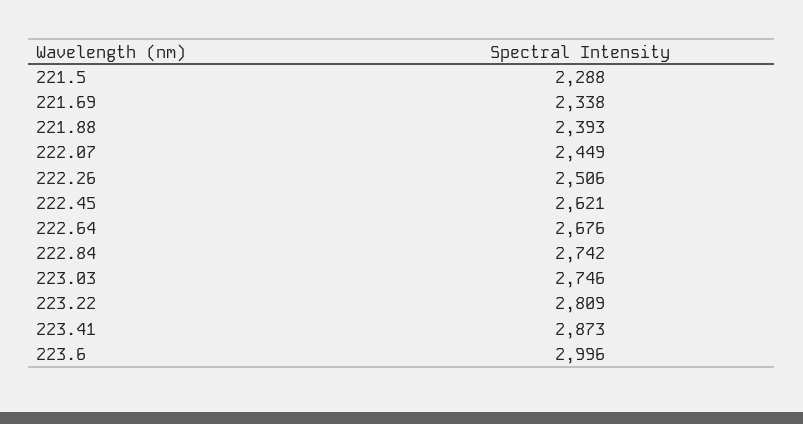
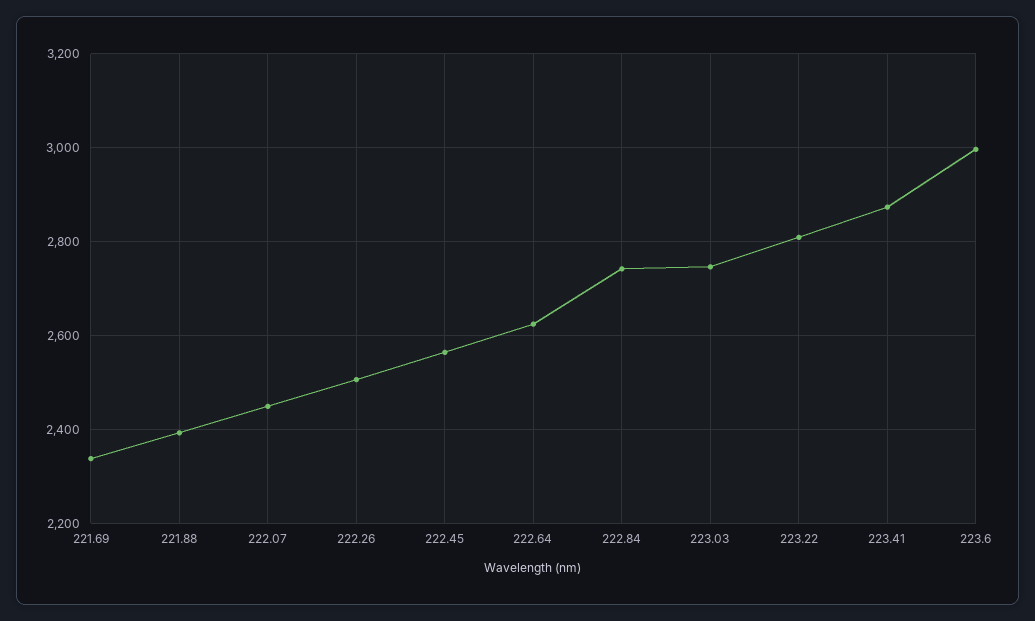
  {
-   "221.5": 2288,
    "221.69": 2338,
    "221.88": 2393,
    "222.07": 2449,
    "222.26": 2506,
-   "222.45": 2621,
+   "222.45": 2560,
-   "222.64": 2676,
+   "222.64": 2620,
    "222.84": 2742,
    "223.03": 2746,
    "223.22": 2809,
    "223.41": 2873,
    "223.6": 2996
  }

